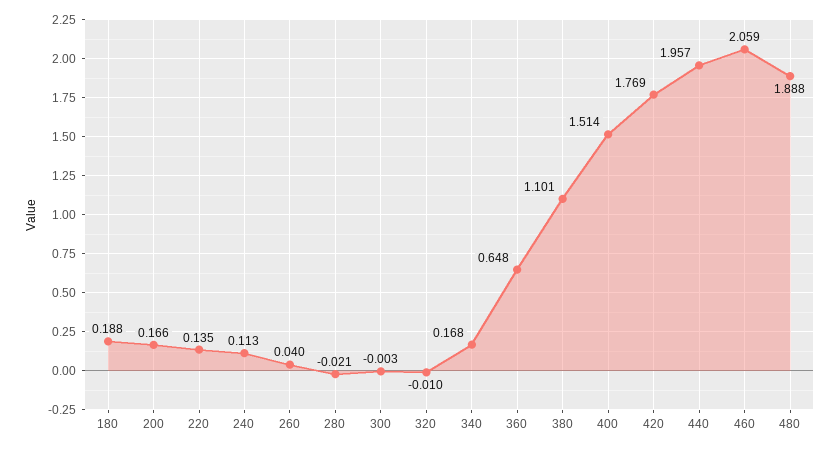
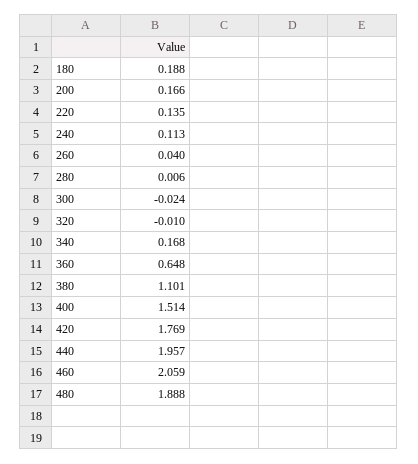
  {
    "180": 0.188,
    "200": 0.166,
    "220": 0.135,
    "240": 0.113,
    "260": 0.04,
-   "280": -0.021,
+   "280": 0.006,
-   "300": -0.003,
+   "300": -0.024,
    "320": -0.01,
    "340": 0.168,
    "360": 0.648,
    "380": 1.101,
    "400": 1.514,
    "420": 1.769,
    "440": 1.957,
    "460": 2.059,
    "480": 1.888
  }

